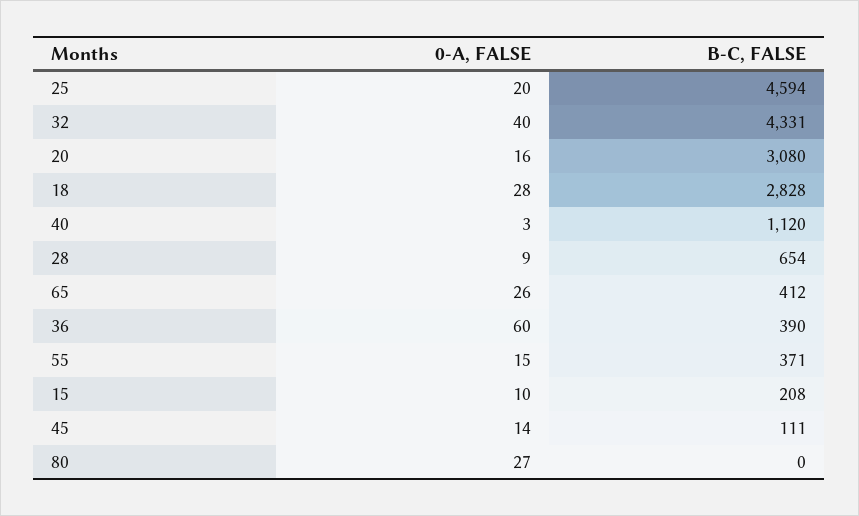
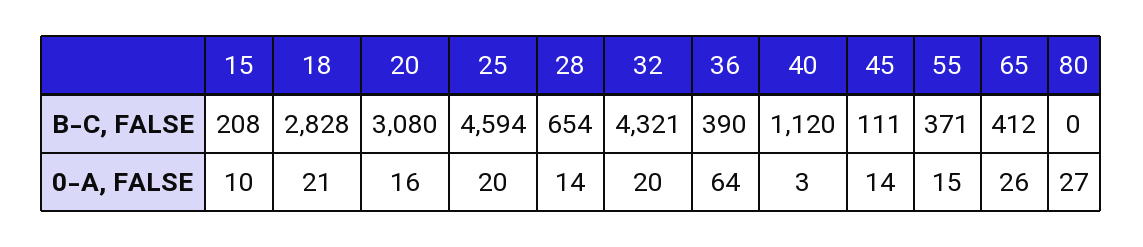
  {
    "0-A, FALSE": {
      "25": 20,
-     "32": 40,
+     "32": 20,
      "20": 16,
-     "18": 28,
+     "18": 21,
      "40": 3,
-     "28": 9,
+     "28": 14,
      "65": 26,
-     "36": 60,
+     "36": 64,
      "55": 15,
      "15": 10,
      "45": 14,
      "80": 27
    },
    "B-C, FALSE": {
      "25": 4594,
-     "32": 4331,
+     "32": 4321,
      "20": 3080,
      "18": 2828,
      "40": 1120,
      "28": 654,
      "65": 412,
      "36": 390,
      "55": 371,
      "15": 208,
      "45": 111,
      "80": 0
    }
  }

